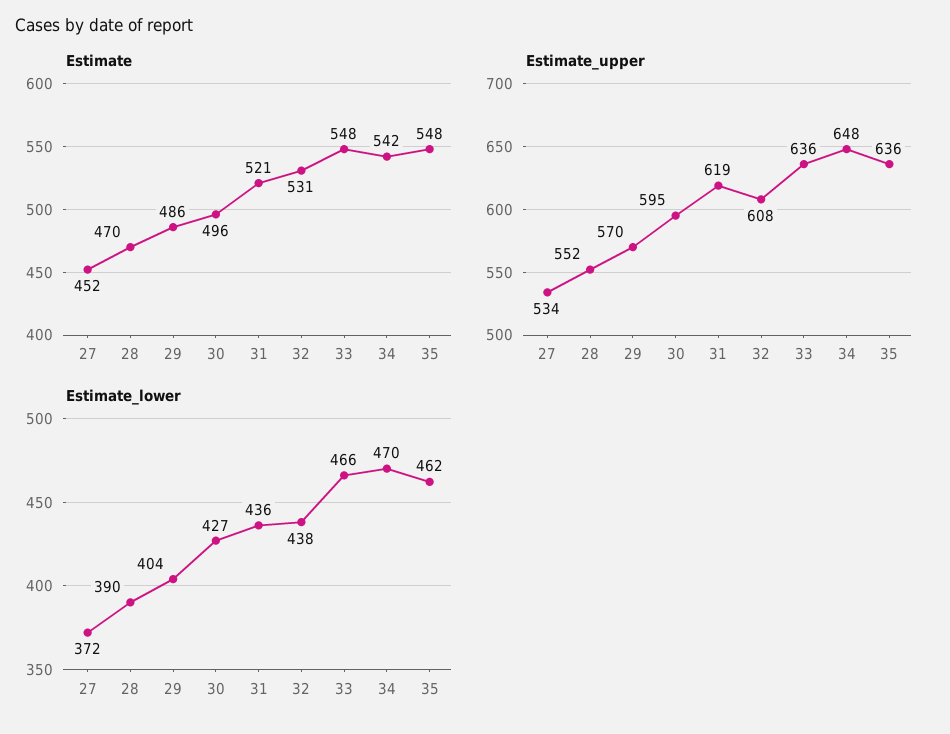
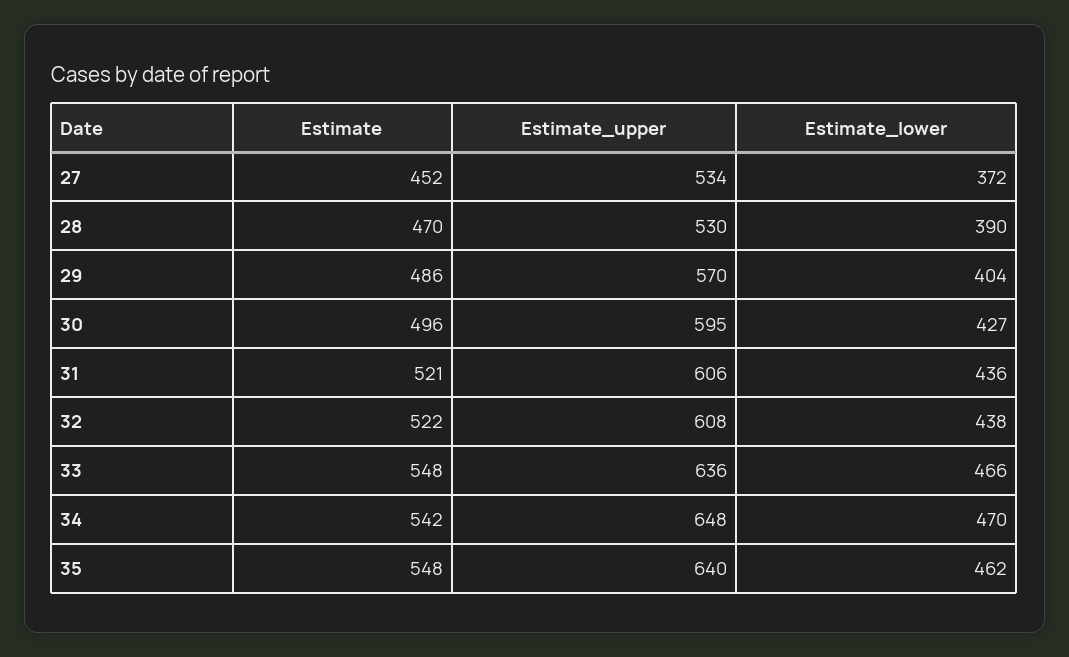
  {
    "Estimate": {
      "27": 452,
      "28": 470,
      "29": 486,
      "30": 496,
      "31": 521,
-     "32": 531,
+     "32": 522,
      "33": 548,
      "34": 542,
      "35": 548
    },
    "Estimate_upper": {
      "27": 534,
-     "28": 552,
+     "28": 530,
      "29": 570,
      "30": 595,
-     "31": 619,
+     "31": 606,
      "32": 608,
      "33": 636,
      "34": 648,
-     "35": 636
+     "35": 640
    },
    "Estimate_lower": {
      "27": 372,
      "28": 390,
      "29": 404,
      "30": 427,
      "31": 436,
      "32": 438,
      "33": 466,
      "34": 470,
      "35": 462
    }
  }

